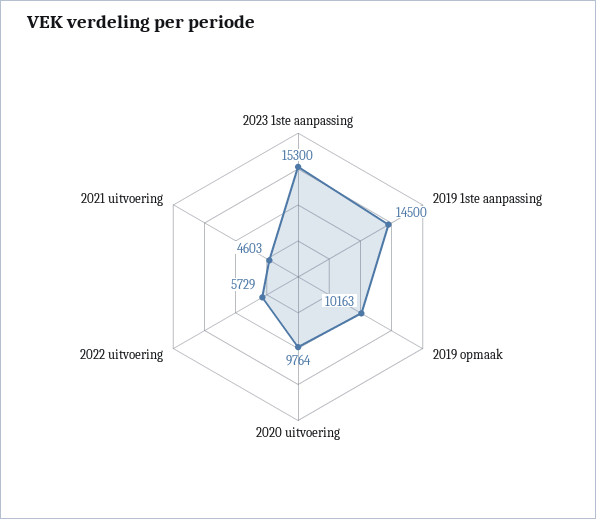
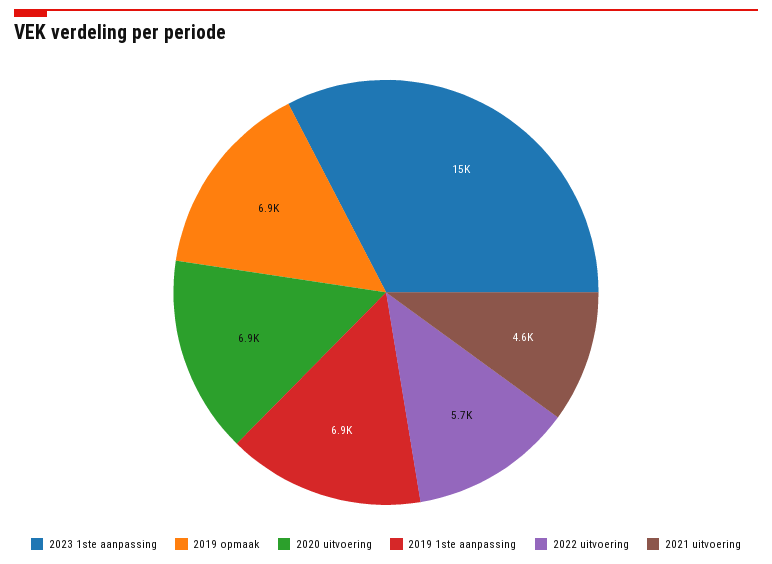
  {
    "2023 1ste aanpassing": 15300,
-   "2019 1ste aanpassing": 14500,
+   "2019 1ste aanpassing": 6900,
-   "2019 opmaak": 10163,
+   "2019 opmaak": 6900,
-   "2020 uitvoering": 9764,
+   "2020 uitvoering": 6900,
    "2022 uitvoering": 5729,
    "2021 uitvoering": 4603
  }

